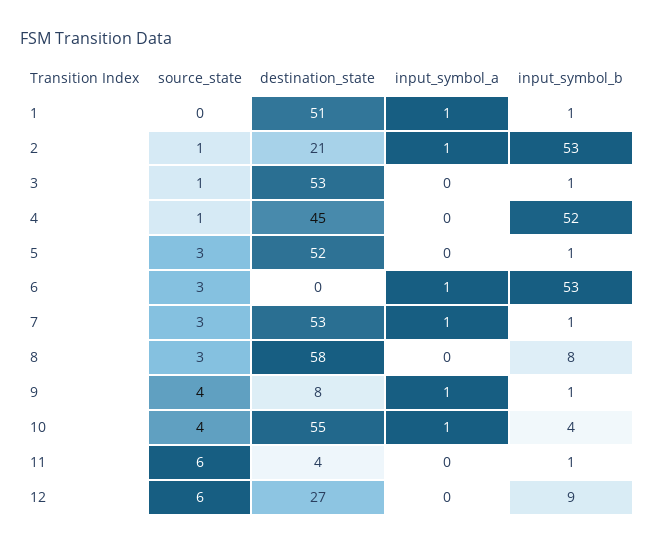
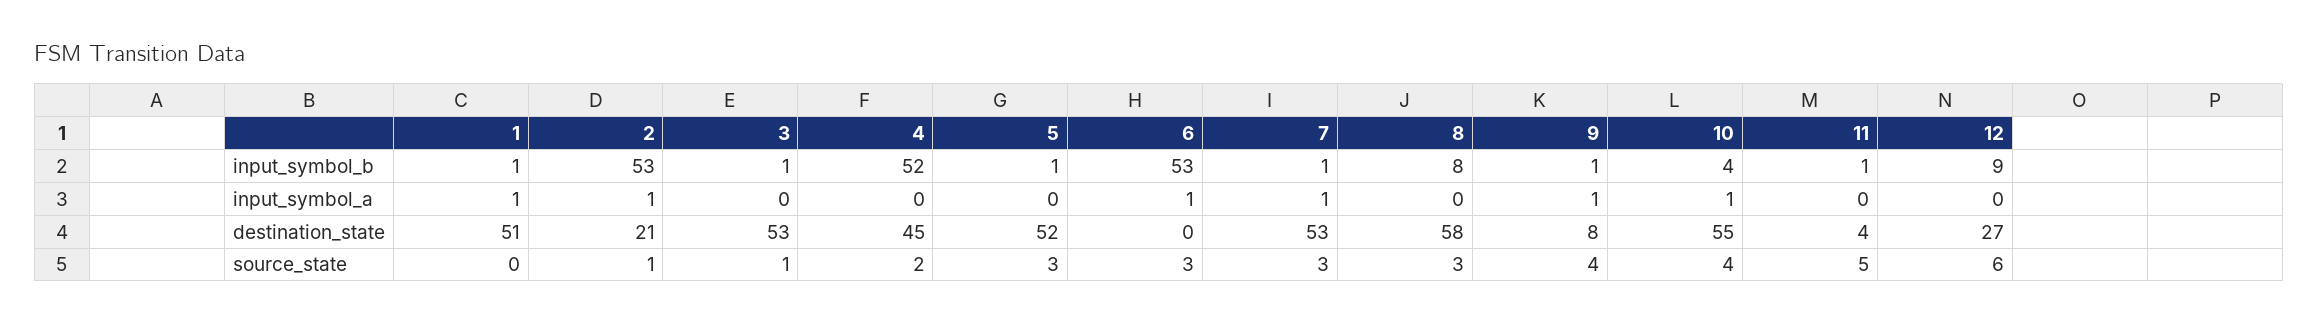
  {
    "source_state": {
      "1": 0,
      "2": 1,
      "3": 1,
-     "4": 1,
+     "4": 2,
      "5": 3,
      "6": 3,
      "7": 3,
      "8": 3,
      "9": 4,
      "10": 4,
-     "11": 6,
+     "11": 5,
      "12": 6
    },
    "destination_state": {
      "1": 51,
      "2": 21,
      "3": 53,
      "4": 45,
      "5": 52,
      "6": 0,
      "7": 53,
      "8": 58,
      "9": 8,
      "10": 55,
      "11": 4,
      "12": 27
    },
    "input_symbol_a": {
      "1": 1,
      "2": 1,
      "3": 0,
      "4": 0,
      "5": 0,
      "6": 1,
      "7": 1,
      "8": 0,
      "9": 1,
      "10": 1,
      "11": 0,
      "12": 0
    },
    "input_symbol_b": {
      "1": 1,
      "2": 53,
      "3": 1,
      "4": 52,
      "5": 1,
      "6": 53,
      "7": 1,
      "8": 8,
      "9": 1,
      "10": 4,
      "11": 1,
      "12": 9
    }
  }

